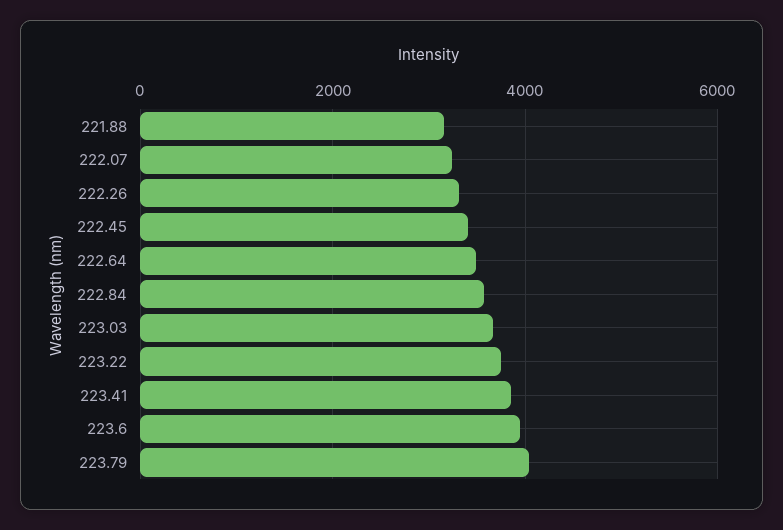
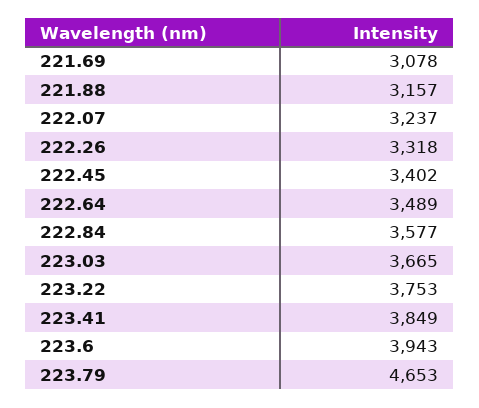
  {
    "221.88": 3157,
    "222.07": 3237,
    "222.26": 3318,
    "222.45": 3402,
    "222.64": 3489,
    "222.84": 3577,
    "223.03": 3665,
    "223.22": 3753,
    "223.41": 3849,
    "223.6": 3943,
-   "223.79": 4000
+   "223.79": 4653,
+   "221.69": 3078
  }

